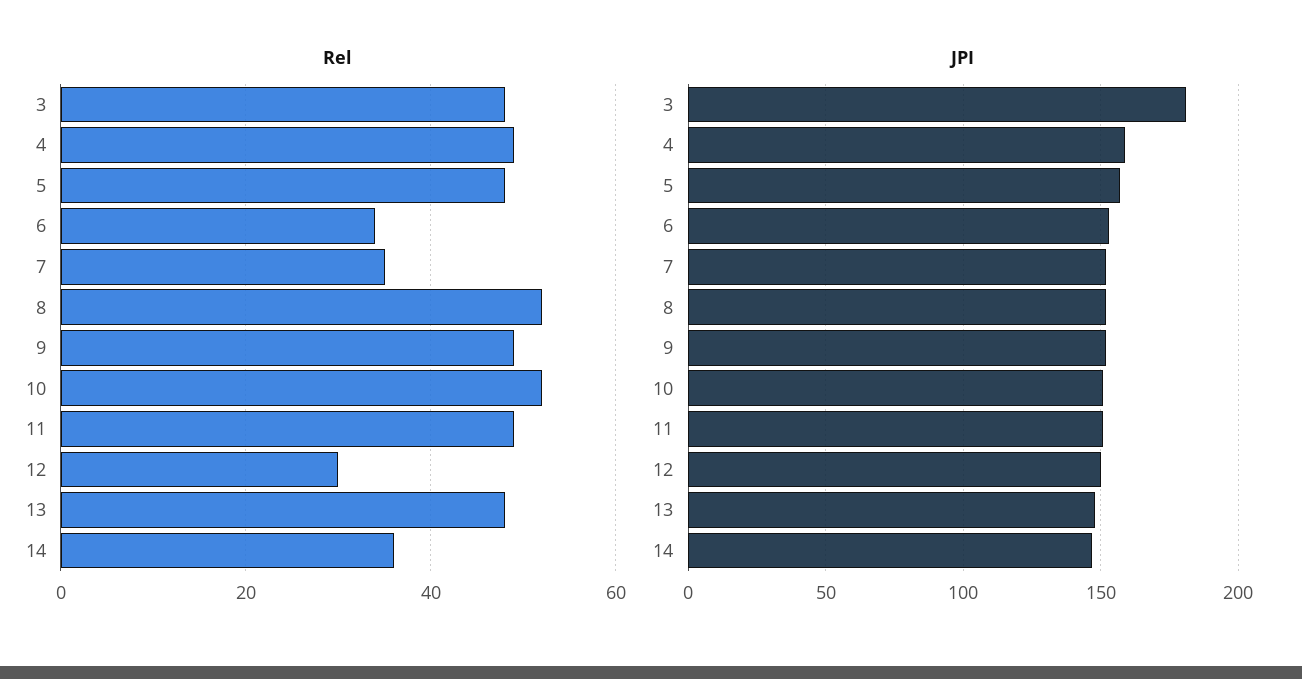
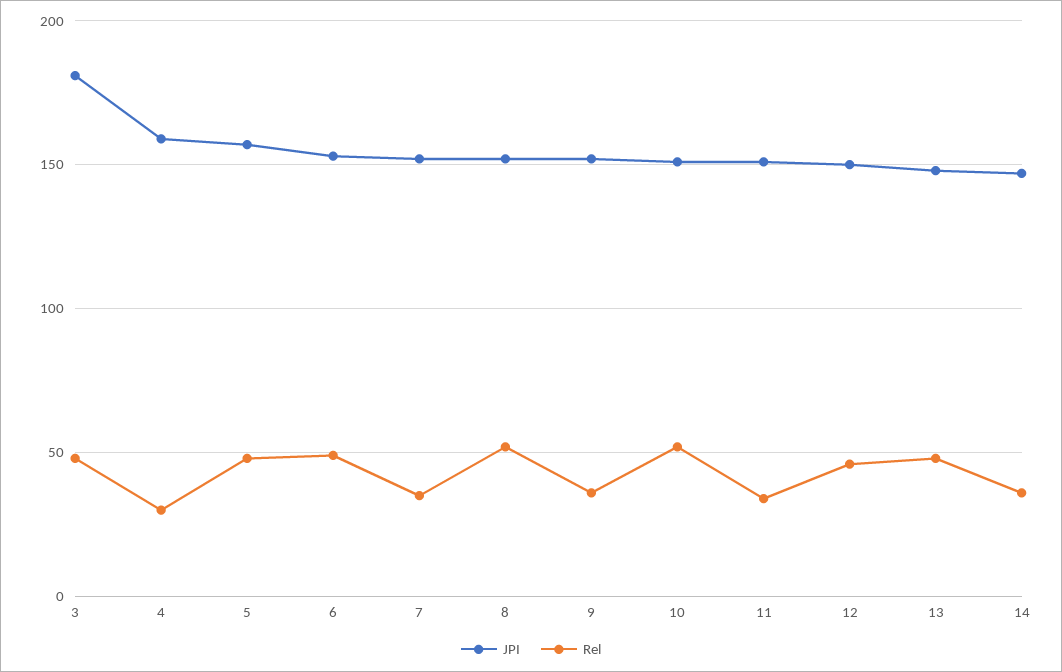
  {
    "Rel": {
      "3": 50,
-     "4": 50,
+     "4": 30,
      "5": 50,
-     "6": 35,
+     "6": 50,
      "7": 35,
      "8": 50,
-     "9": 50,
+     "9": 35,
      "10": 50,
-     "11": 50,
+     "11": 35,
-     "12": 30,
+     "12": 45,
      "13": 50,
      "14": 35
    },
    "JPI": {
      "3": 180,
      "4": 160,
      "5": 155,
      "6": 155,
      "7": 150,
      "8": 150,
      "9": 150,
      "10": 150,
      "11": 150,
      "12": 150,
      "13": 150,
      "14": 145
    }
  }

